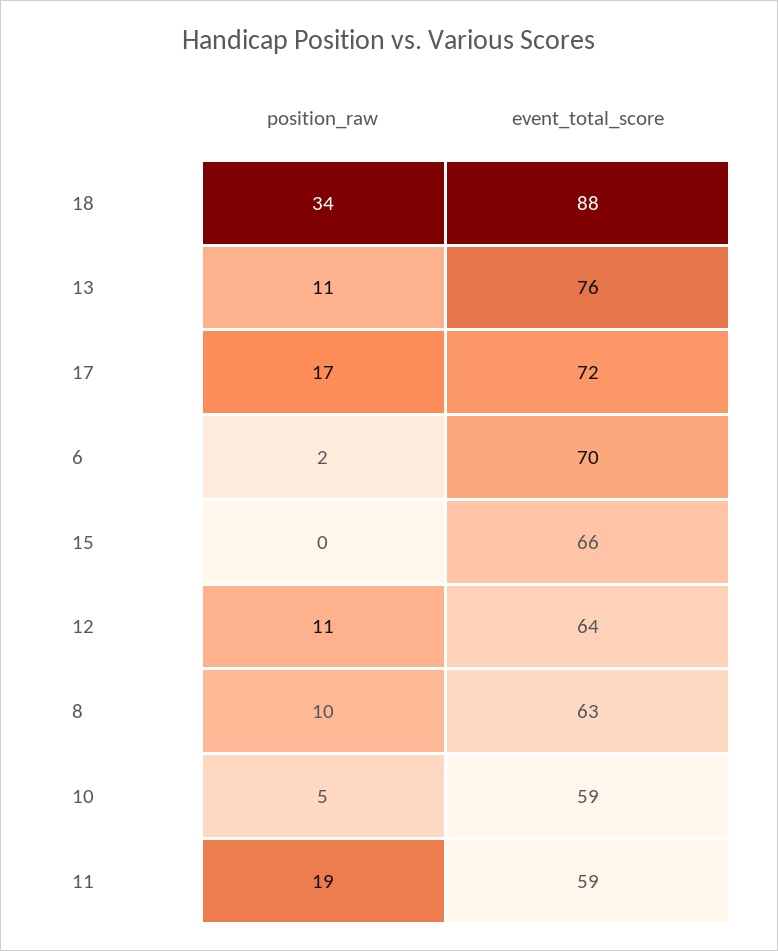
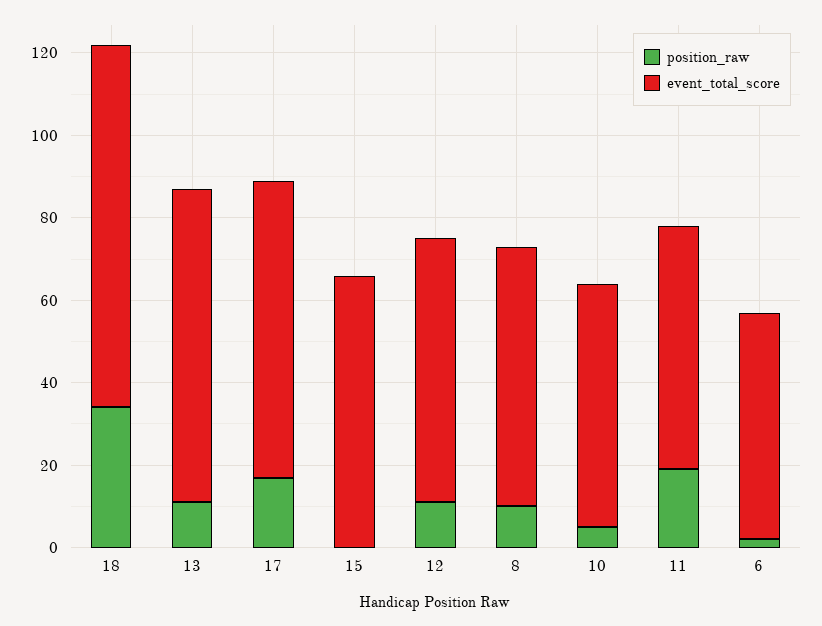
  {
    "position_raw": {
      "18": 34,
      "13": 11,
      "17": 17,
      "6": 2,
      "15": 0,
      "12": 11,
      "8": 10,
      "10": 5,
      "11": 19
    },
    "event_total_score": {
      "18": 88,
      "13": 76,
      "17": 72,
-     "6": 70,
+     "6": 55,
      "15": 66,
      "12": 64,
      "8": 63,
      "10": 59,
      "11": 59
    }
  }

